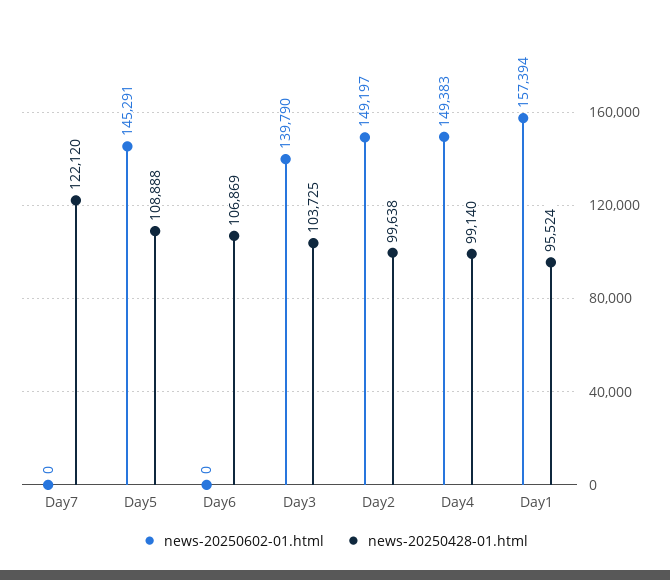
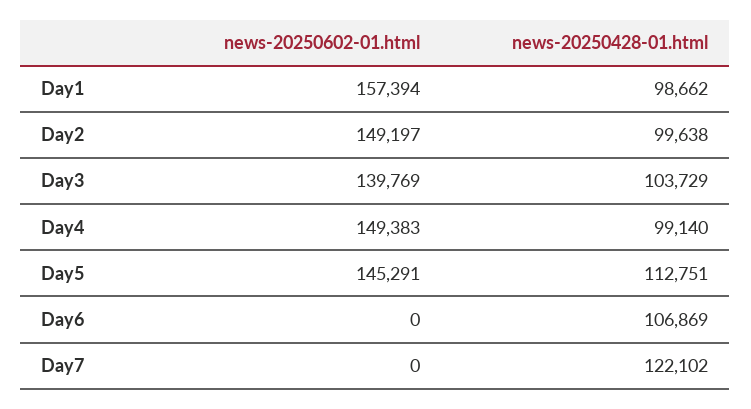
  {
    "news-20250602-01.html": {
      "Day7": 0,
      "Day5": 145291,
      "Day6": 0,
-     "Day3": 139790,
+     "Day3": 139769,
      "Day2": 149197,
      "Day4": 149383,
      "Day1": 157394
    },
    "news-20250428-01.html": {
-     "Day7": 122120,
+     "Day7": 122102,
-     "Day5": 108888,
+     "Day5": 112751,
      "Day6": 106869,
-     "Day3": 103725,
+     "Day3": 103729,
      "Day2": 99638,
      "Day4": 99140,
-     "Day1": 95524
+     "Day1": 98662
    }
  }

